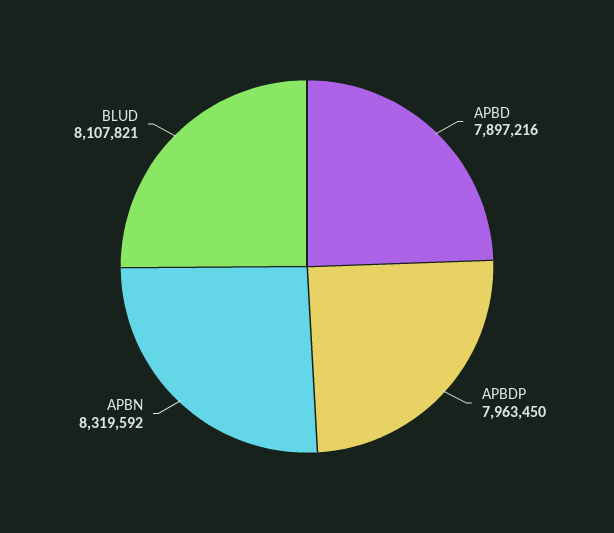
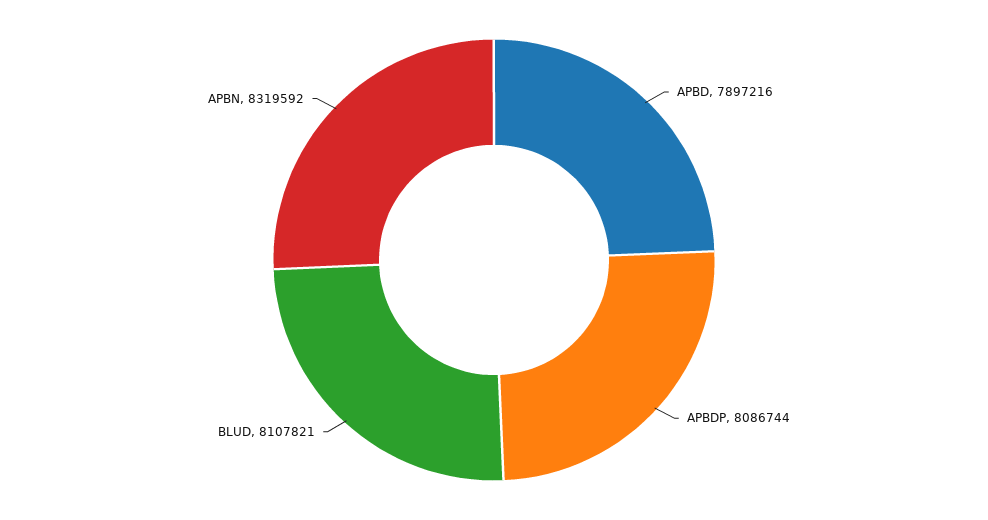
  {
    "APBD": 7897216,
-   "APBDP": 7963450,
+   "APBDP": 8086744,
    "APBN": 8319592,
    "BLUD": 8107821
  }

